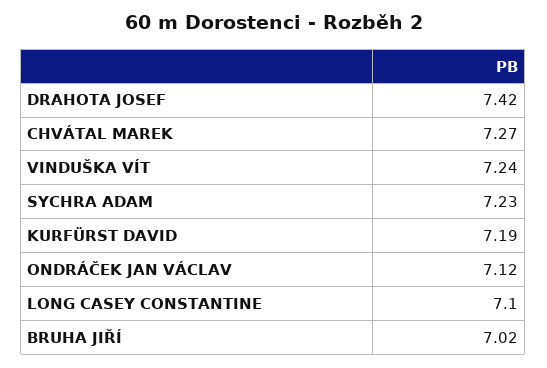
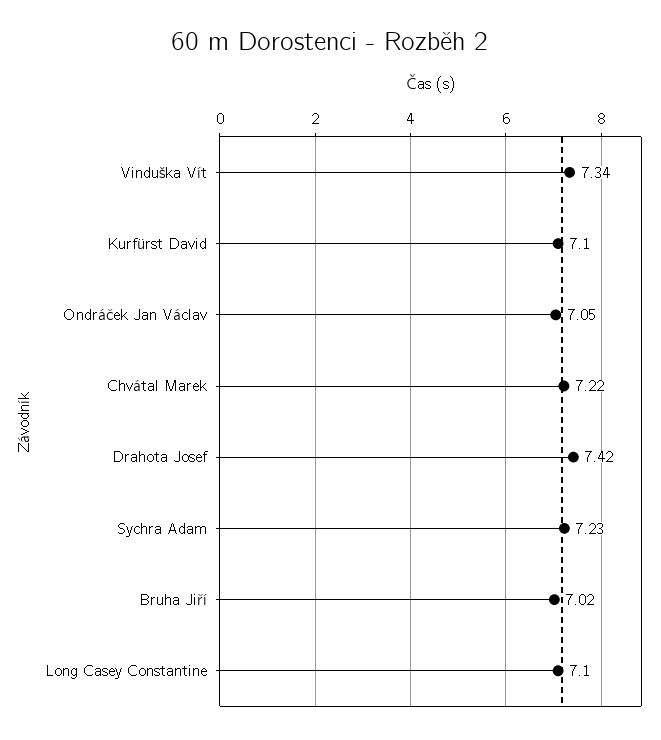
  {
    "DRAHOTA JOSEF": 7.42,
-   "CHVÁTAL MAREK": 7.27,
+   "CHVÁTAL MAREK": 7.22,
-   "VINDUŠKA VÍT": 7.24,
+   "VINDUŠKA VÍT": 7.34,
    "SYCHRA ADAM": 7.23,
-   "KURFÜRST DAVID": 7.19,
+   "KURFÜRST DAVID": 7.1,
-   "ONDRÁČEK JAN VÁCLAV": 7.12,
+   "ONDRÁČEK JAN VÁCLAV": 7.05,
    "LONG CASEY CONSTANTINE": 7.1,
    "BRUHA JIŘÍ": 7.02
  }

